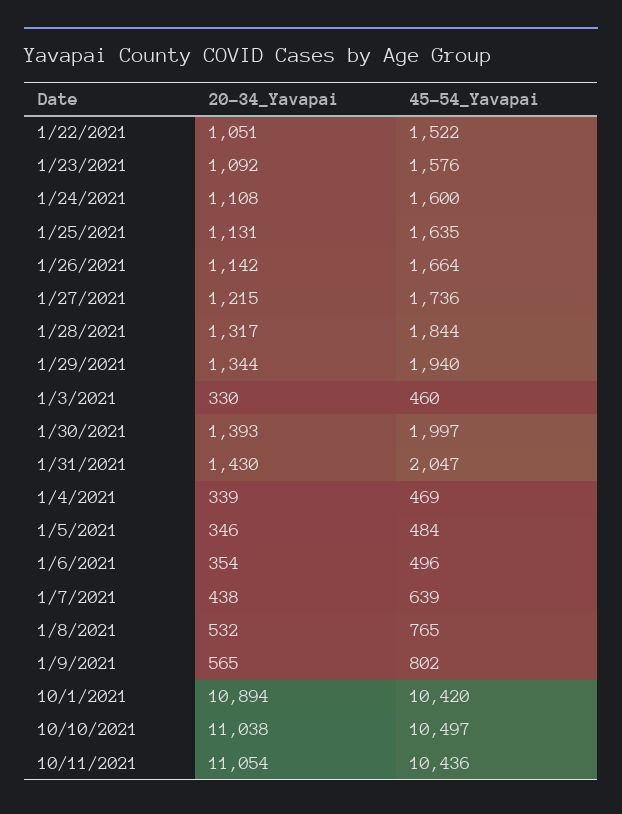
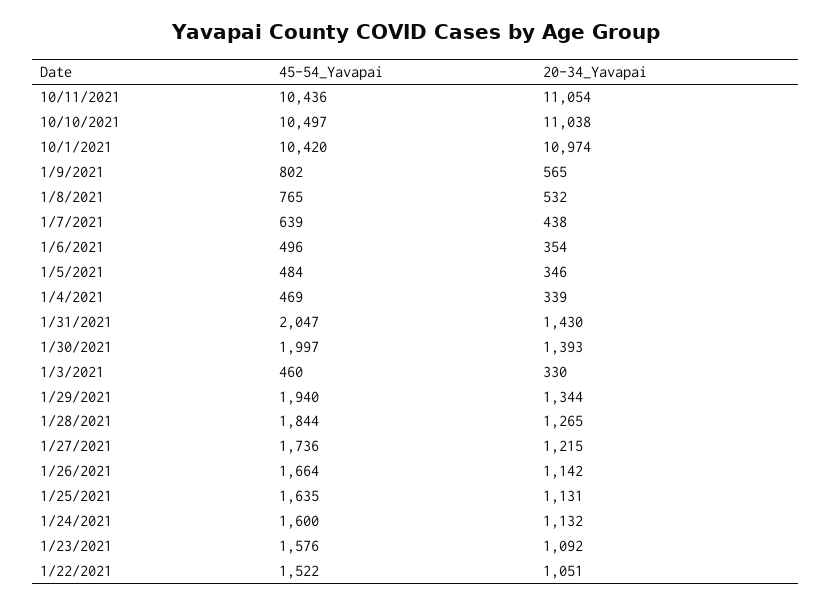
  {
    "20-34_Yavapai": {
      "1/22/2021": 1051,
      "1/23/2021": 1092,
-     "1/24/2021": 1108,
+     "1/24/2021": 1132,
      "1/25/2021": 1131,
      "1/26/2021": 1142,
      "1/27/2021": 1215,
-     "1/28/2021": 1317,
+     "1/28/2021": 1265,
      "1/29/2021": 1344,
      "1/3/2021": 330,
      "1/30/2021": 1393,
      "1/31/2021": 1430,
      "1/4/2021": 339,
      "1/5/2021": 346,
      "1/6/2021": 354,
      "1/7/2021": 438,
      "1/8/2021": 532,
      "1/9/2021": 565,
-     "10/1/2021": 10894,
+     "10/1/2021": 10974,
      "10/10/2021": 11038,
      "10/11/2021": 11054
    },
    "45-54_Yavapai": {
      "1/22/2021": 1522,
      "1/23/2021": 1576,
      "1/24/2021": 1600,
      "1/25/2021": 1635,
      "1/26/2021": 1664,
      "1/27/2021": 1736,
      "1/28/2021": 1844,
      "1/29/2021": 1940,
      "1/3/2021": 460,
      "1/30/2021": 1997,
      "1/31/2021": 2047,
      "1/4/2021": 469,
      "1/5/2021": 484,
      "1/6/2021": 496,
      "1/7/2021": 639,
      "1/8/2021": 765,
      "1/9/2021": 802,
      "10/1/2021": 10420,
      "10/10/2021": 10497,
      "10/11/2021": 10436
    }
  }

